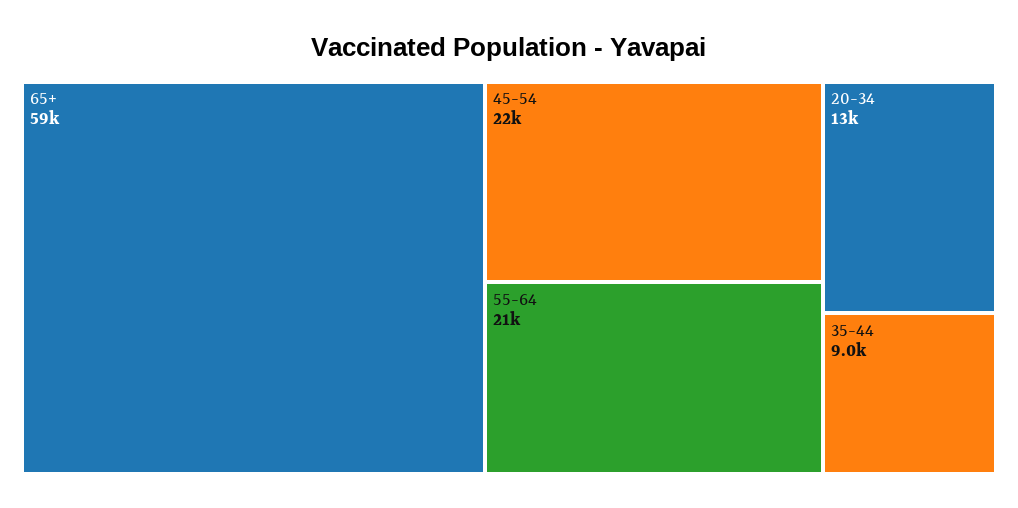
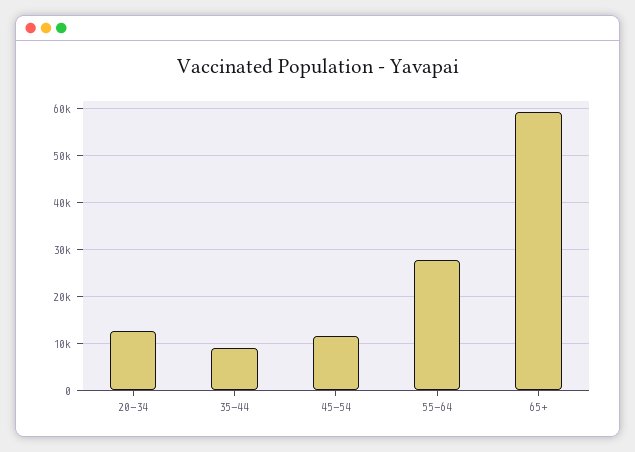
  {
    "65+": 59000,
-   "45-54": 22000,
+   "45-54": 12000,
-   "55-64": 21000,
+   "55-64": 28000,
    "20-34": 13000,
    "35-44": 9000
  }

